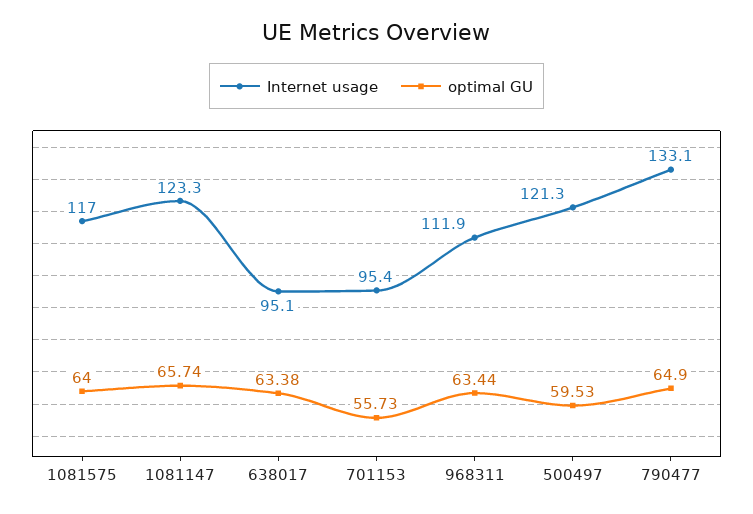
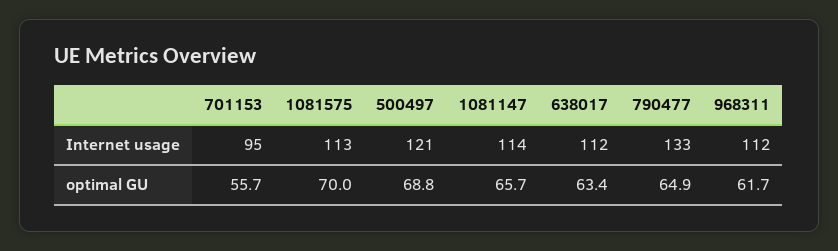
  {
    "Internet usage": {
-     "1081575": 117,
+     "1081575": 113,
-     "1081147": 123.3,
+     "1081147": 114,
-     "638017": 95.1,
+     "638017": 112,
      "701153": 95.4,
      "968311": 111.9,
      "500497": 121.3,
      "790477": 133.1
    },
    "optimal GU": {
-     "1081575": 64,
+     "1081575": 70,
      "1081147": 65.74,
      "638017": 63.38,
      "701153": 55.73,
-     "968311": 63.44,
+     "968311": 61.7,
-     "500497": 59.53,
+     "500497": 68.8,
      "790477": 64.9
    }
  }

